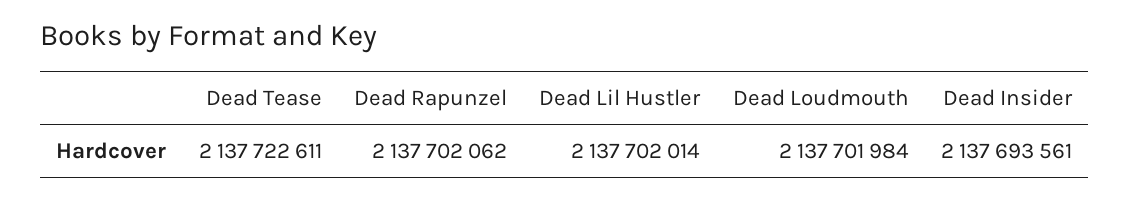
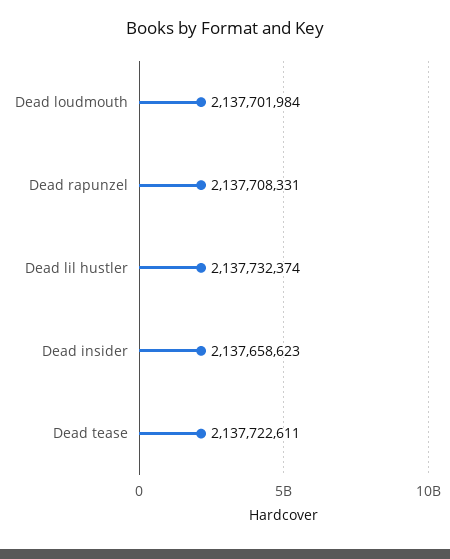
  {
    "Dead Tease": 2137722611,
-   "Dead Rapunzel": 2137702062,
+   "Dead Rapunzel": 2137708331,
-   "Dead Lil Hustler": 2137702014,
+   "Dead Lil Hustler": 2137732374,
    "Dead Loudmouth": 2137701984,
-   "Dead Insider": 2137693561
+   "Dead Insider": 2137658623
  }

